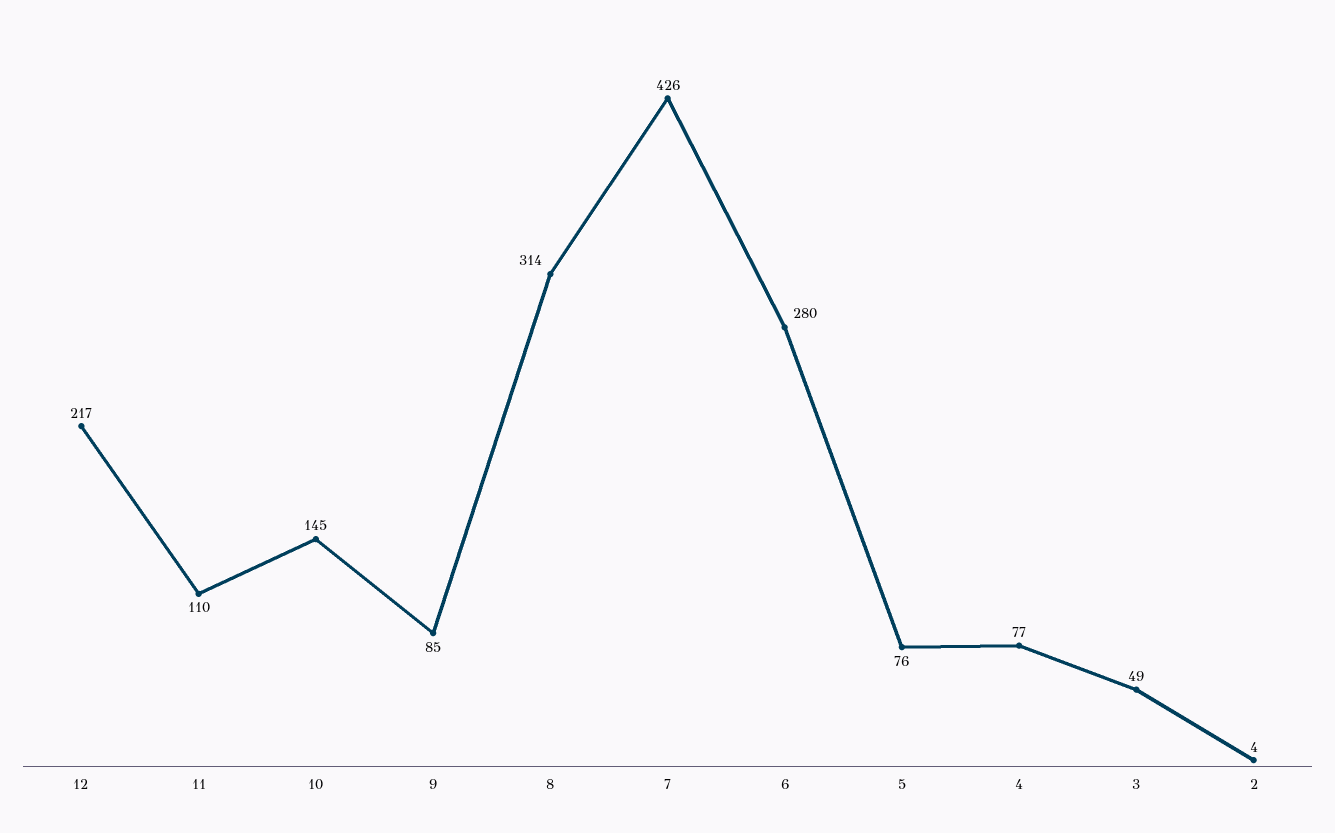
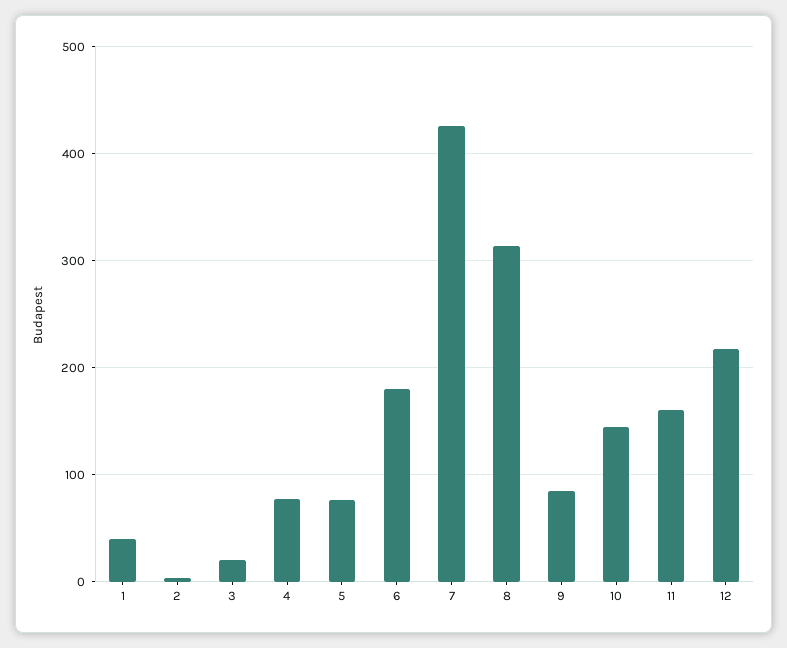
  {
    "12": 217,
-   "11": 110,
+   "11": 160,
    "10": 145,
    "9": 85,
    "8": 314,
    "7": 426,
-   "6": 280,
+   "6": 180,
    "5": 76,
    "4": 77,
-   "3": 49,
+   "3": 20,
-   "2": 4
+   "2": 4,
+   "1": 40
  }

